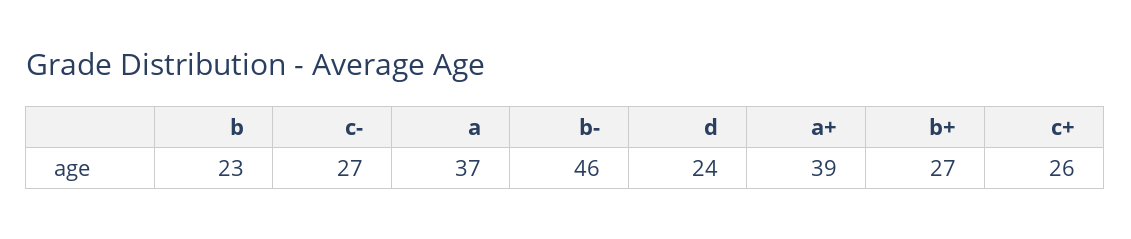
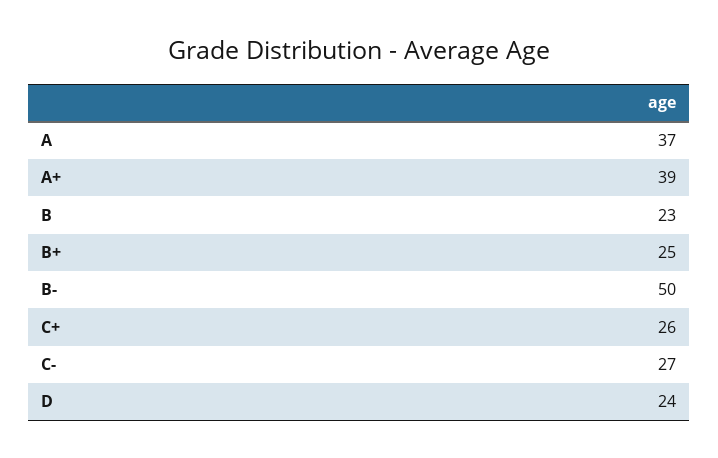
  {
    "b": 23,
    "c-": 27,
    "a": 37,
-   "b-": 46,
+   "b-": 50,
    "d": 24,
    "a+": 39,
-   "b+": 27,
+   "b+": 25,
    "c+": 26
  }

